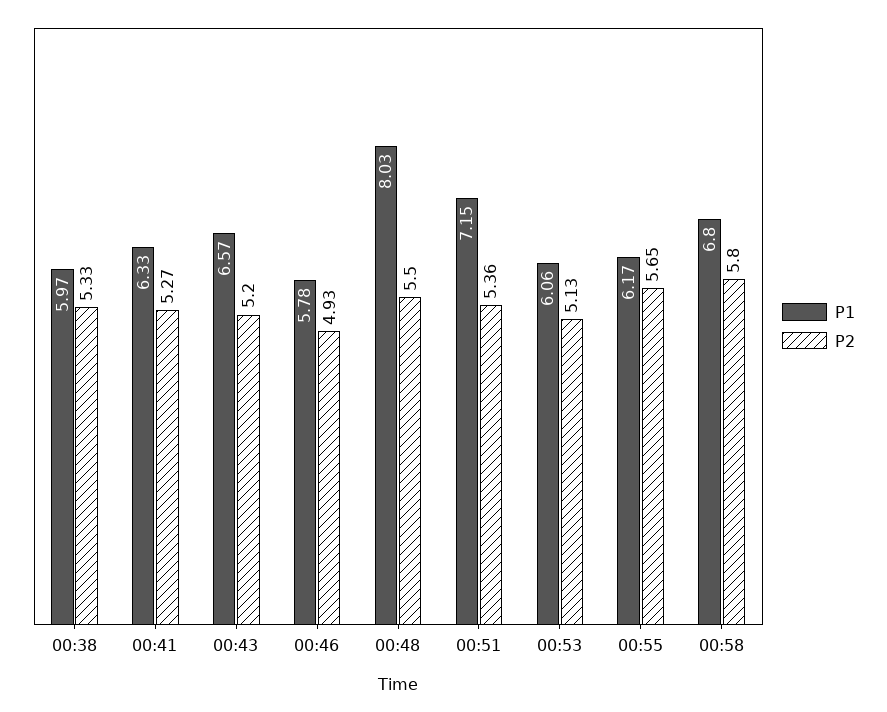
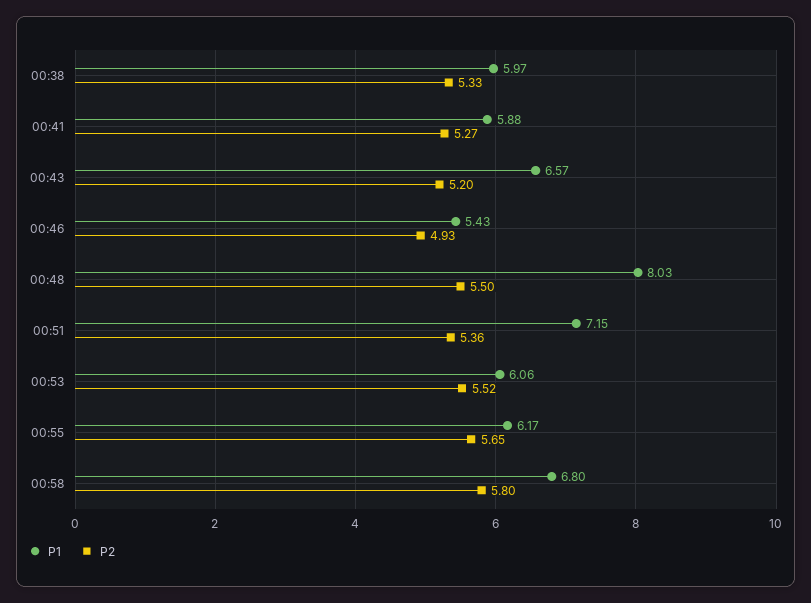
  {
    "P1": {
      "00:38": 5.97,
-     "00:41": 6.33,
+     "00:41": 5.88,
      "00:43": 6.57,
-     "00:46": 5.78,
+     "00:46": 5.43,
      "00:48": 8.03,
      "00:51": 7.15,
      "00:53": 6.06,
      "00:55": 6.17,
      "00:58": 6.8
    },
    "P2": {
      "00:38": 5.33,
      "00:41": 5.27,
      "00:43": 5.2,
      "00:46": 4.93,
      "00:48": 5.5,
      "00:51": 5.36,
-     "00:53": 5.13,
+     "00:53": 5.52,
      "00:55": 5.65,
      "00:58": 5.8
    }
  }

